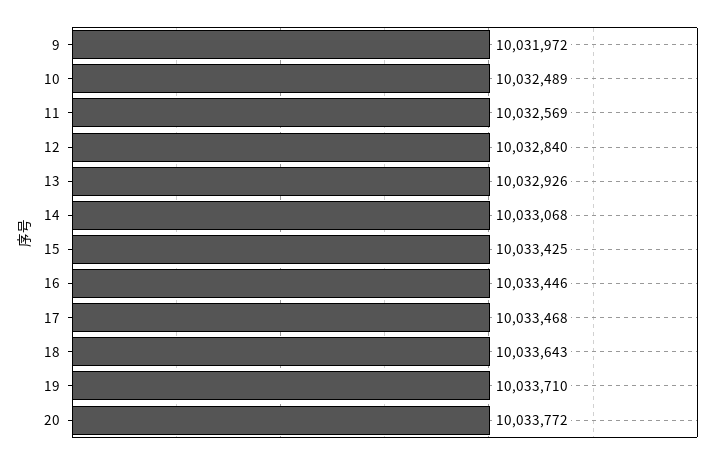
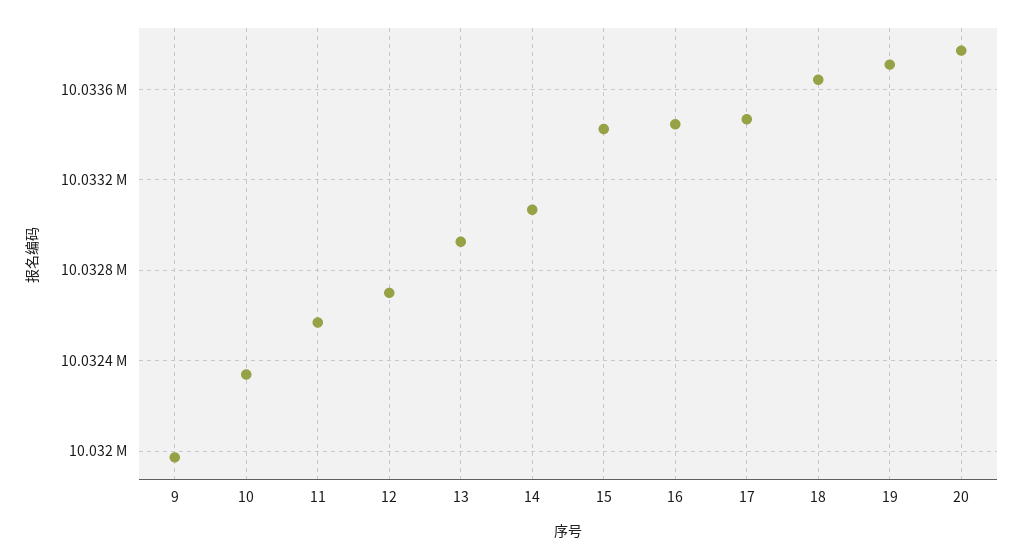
  {
    "9": 10031972,
-   "10": 10032489,
+   "10": 10032350,
    "11": 10032569,
-   "12": 10032840,
+   "12": 10032700,
    "13": 10032926,
    "14": 10033068,
    "15": 10033425,
    "16": 10033446,
    "17": 10033468,
    "18": 10033643,
    "19": 10033710,
    "20": 10033772
  }

